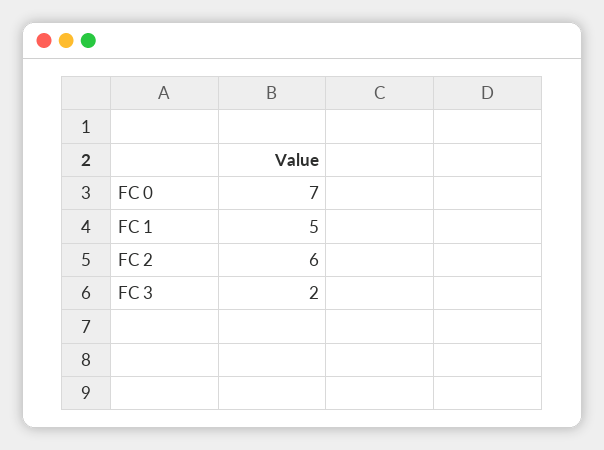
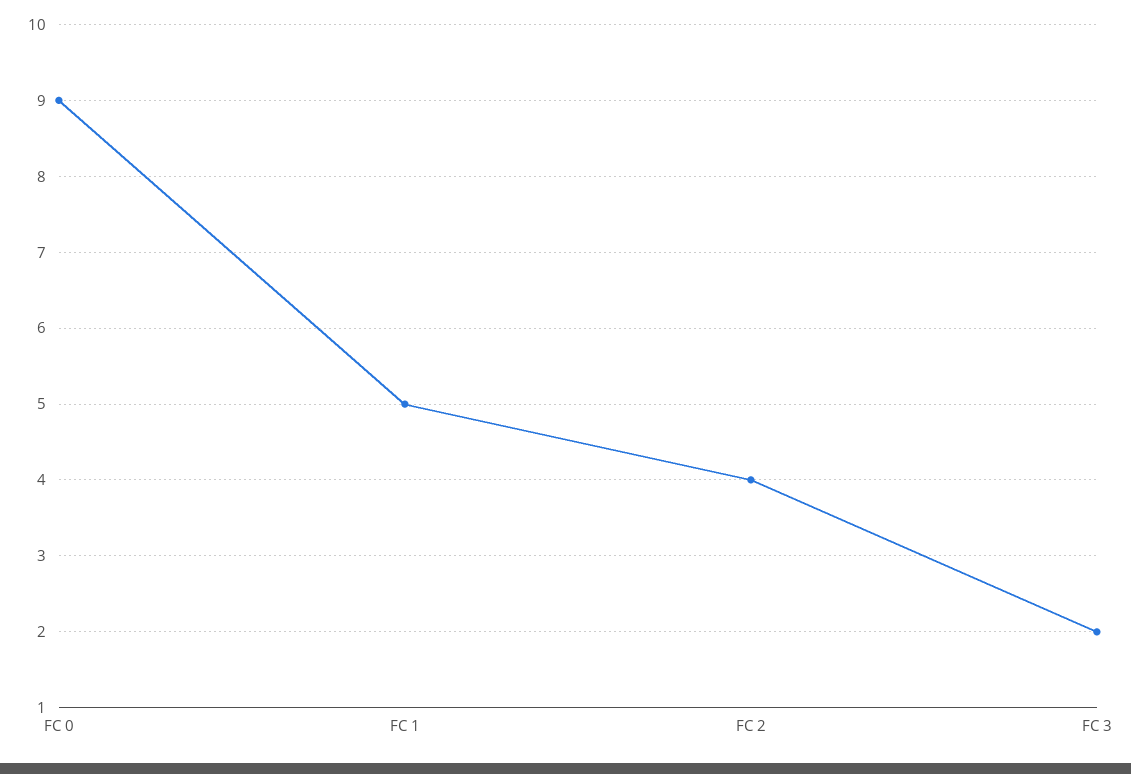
  {
-   "FC 0": 7,
+   "FC 0": 9,
    "FC 1": 5,
-   "FC 2": 6,
+   "FC 2": 4,
    "FC 3": 2
  }

